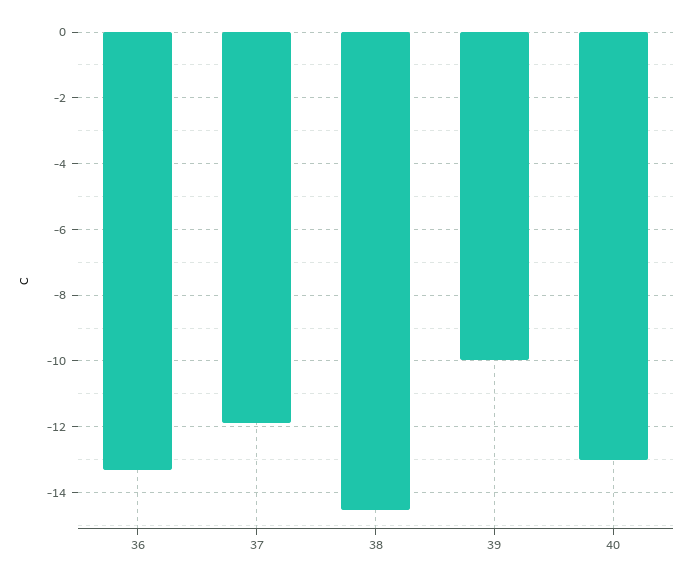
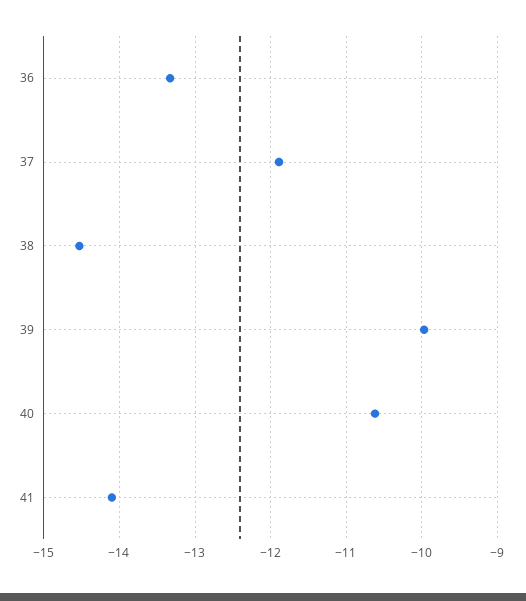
  {
    "36": -13.3,
    "37": -11.9,
    "38": -14.5,
    "39": -10,
-   "40": -13
+   "40": -10.6,
+   "41": -14.1
  }

